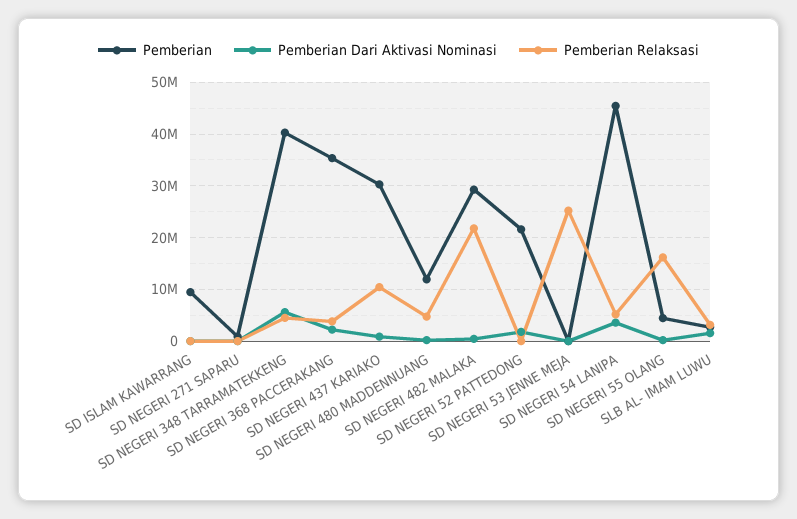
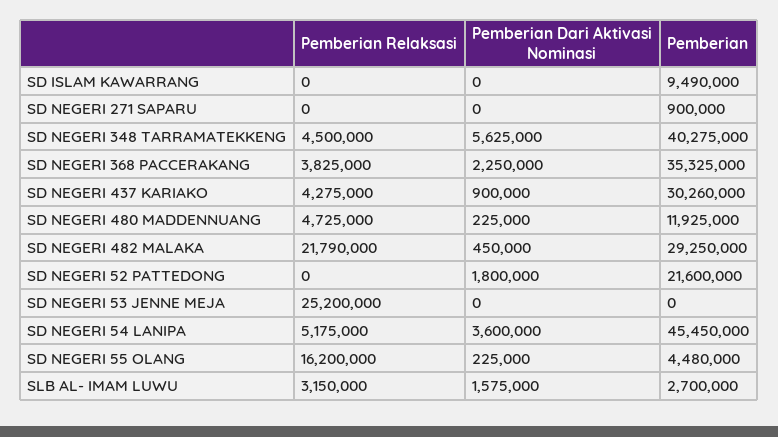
  {
    "Pemberian": {
      "SD ISLAM KAWARRANG": 9490000,
      "SD NEGERI 271 SAPARU": 900000,
      "SD NEGERI 348 TARRAMATEKKENG": 40275000,
      "SD NEGERI 368 PACCERAKANG": 35325000,
      "SD NEGERI 437 KARIAKO": 30260000,
      "SD NEGERI 480 MADDENNUANG": 11925000,
      "SD NEGERI 482 MALAKA": 29250000,
      "SD NEGERI 52 PATTEDONG": 21600000,
      "SD NEGERI 53 JENNE MEJA": 0,
      "SD NEGERI 54 LANIPA": 45450000,
      "SD NEGERI 55 OLANG": 4480000,
      "SLB AL- IMAM LUWU": 2700000
    },
    "Pemberian Dari Aktivasi Nominasi": {
      "SD ISLAM KAWARRANG": 0,
      "SD NEGERI 271 SAPARU": 0,
      "SD NEGERI 348 TARRAMATEKKENG": 5625000,
      "SD NEGERI 368 PACCERAKANG": 2250000,
      "SD NEGERI 437 KARIAKO": 900000,
      "SD NEGERI 480 MADDENNUANG": 225000,
      "SD NEGERI 482 MALAKA": 450000,
      "SD NEGERI 52 PATTEDONG": 1800000,
      "SD NEGERI 53 JENNE MEJA": 0,
      "SD NEGERI 54 LANIPA": 3600000,
      "SD NEGERI 55 OLANG": 225000,
      "SLB AL- IMAM LUWU": 1575000
    },
    "Pemberian Relaksasi": {
      "SD ISLAM KAWARRANG": 0,
      "SD NEGERI 271 SAPARU": 0,
      "SD NEGERI 348 TARRAMATEKKENG": 4500000,
      "SD NEGERI 368 PACCERAKANG": 3825000,
-     "SD NEGERI 437 KARIAKO": 10000000,
+     "SD NEGERI 437 KARIAKO": 4275000,
      "SD NEGERI 480 MADDENNUANG": 4725000,
      "SD NEGERI 482 MALAKA": 21790000,
      "SD NEGERI 52 PATTEDONG": 0,
      "SD NEGERI 53 JENNE MEJA": 25200000,
      "SD NEGERI 54 LANIPA": 5175000,
      "SD NEGERI 55 OLANG": 16200000,
      "SLB AL- IMAM LUWU": 3150000
    }
  }

